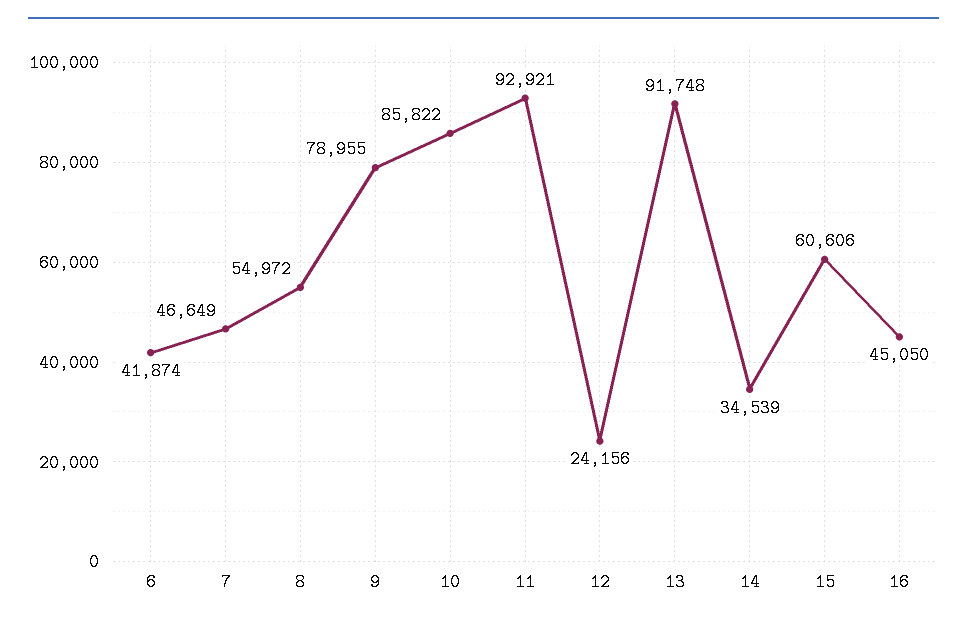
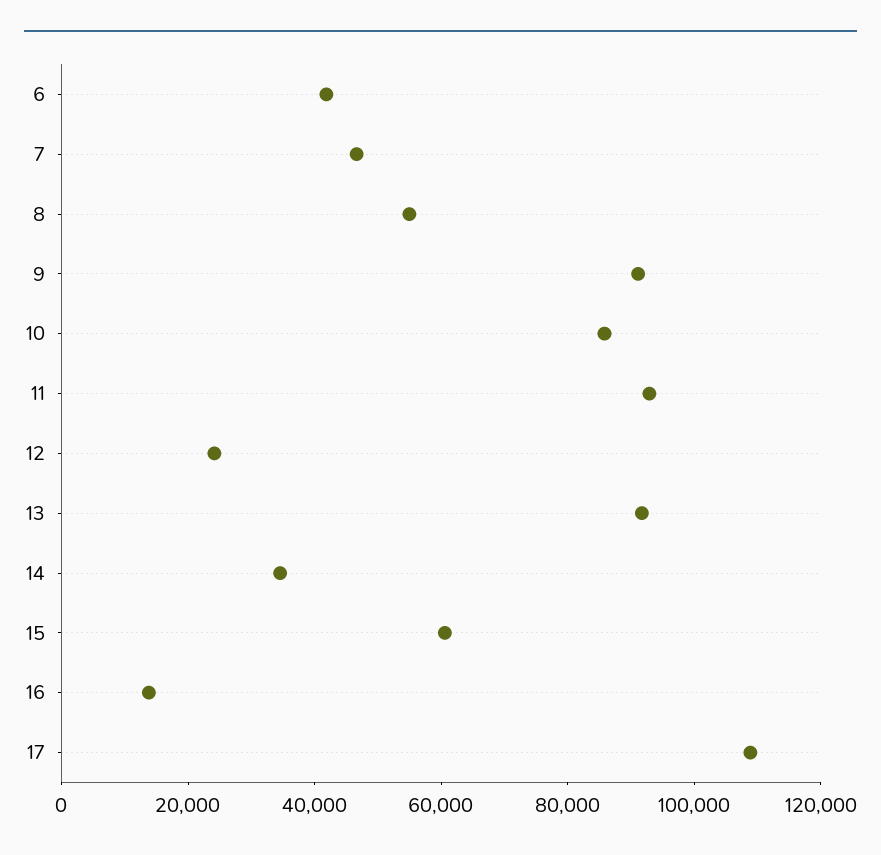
  {
    "6": 41874,
    "7": 46649,
    "8": 54972,
-   "9": 78955,
+   "9": 90000,
    "10": 85822,
    "11": 92921,
    "12": 24156,
    "13": 91748,
    "14": 34539,
    "15": 60606,
-   "16": 45050
+   "16": 15000,
+   "17": 110000
  }

